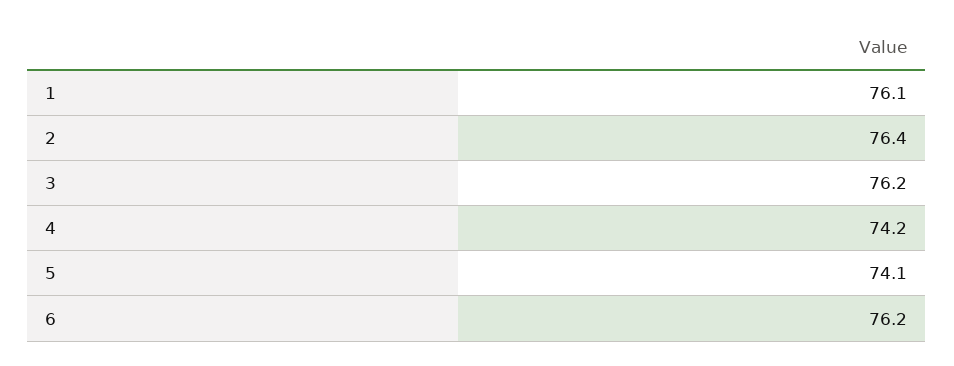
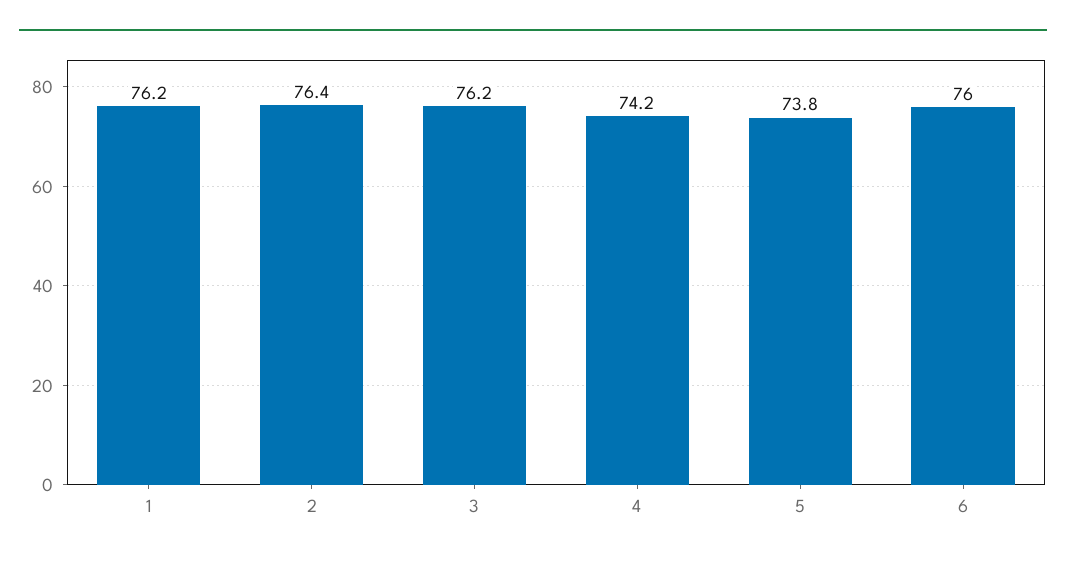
  {
-   "1": 76.1,
+   "1": 76.2,
    "2": 76.4,
    "3": 76.2,
    "4": 74.2,
-   "5": 74.1,
+   "5": 73.8,
-   "6": 76.2
+   "6": 76
  }

